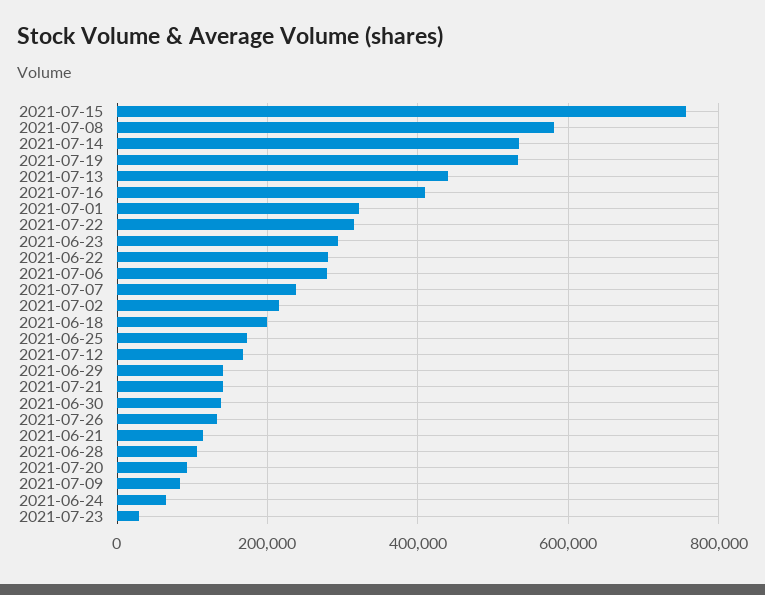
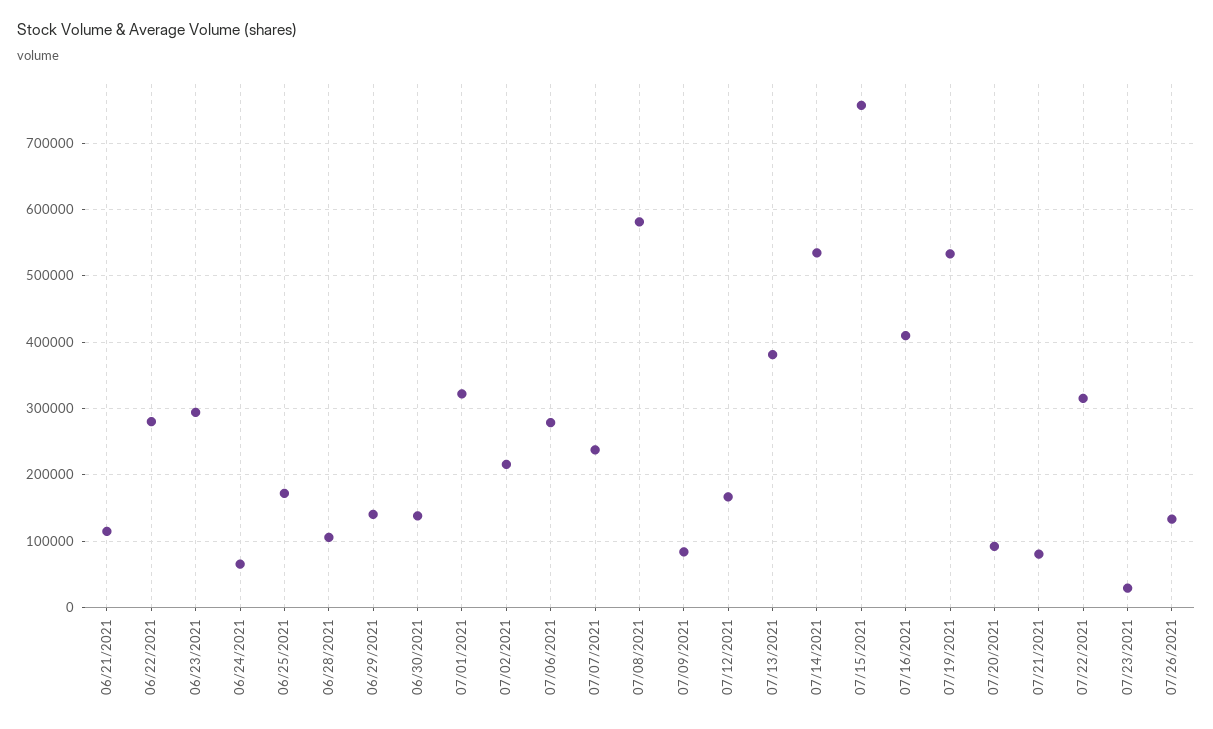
  {
    "2021-07-15": 760000,
    "2021-07-08": 580000,
    "2021-07-14": 530000,
    "2021-07-19": 530000,
-   "2021-07-13": 440000,
+   "2021-07-13": 380000,
    "2021-07-16": 410000,
    "2021-07-01": 320000,
    "2021-07-22": 320000,
    "2021-06-23": 290000,
    "2021-06-22": 280000,
    "2021-07-06": 280000,
    "2021-07-07": 240000,
    "2021-07-02": 220000,
-   "2021-06-18": 200000,
    "2021-06-25": 170000,
    "2021-07-12": 170000,
    "2021-06-29": 140000,
-   "2021-07-21": 140000,
+   "2021-07-21": 80000,
    "2021-06-30": 140000,
    "2021-07-26": 130000,
    "2021-06-21": 110000,
    "2021-06-28": 110000,
    "2021-07-20": 90000,
    "2021-07-09": 80000,
    "2021-06-24": 70000,
    "2021-07-23": 30000
  }

